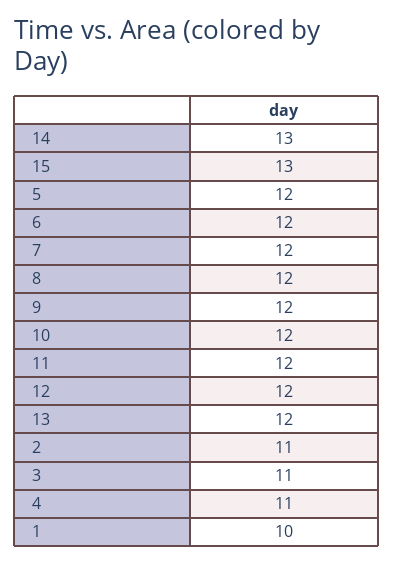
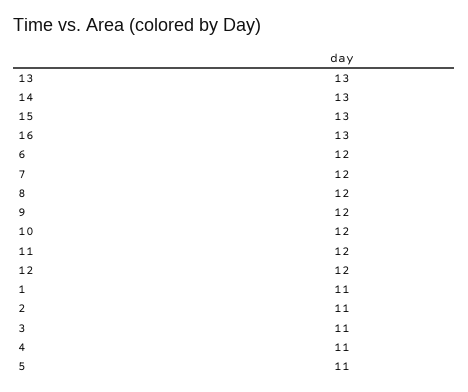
  {
    "14": 13,
    "15": 13,
-   "5": 12,
+   "5": 11,
    "6": 12,
    "7": 12,
    "8": 12,
    "9": 12,
    "10": 12,
    "11": 12,
    "12": 12,
-   "13": 12,
+   "13": 13,
    "2": 11,
    "3": 11,
    "4": 11,
-   "1": 10
+   "1": 11,
+   "16": 13
  }

